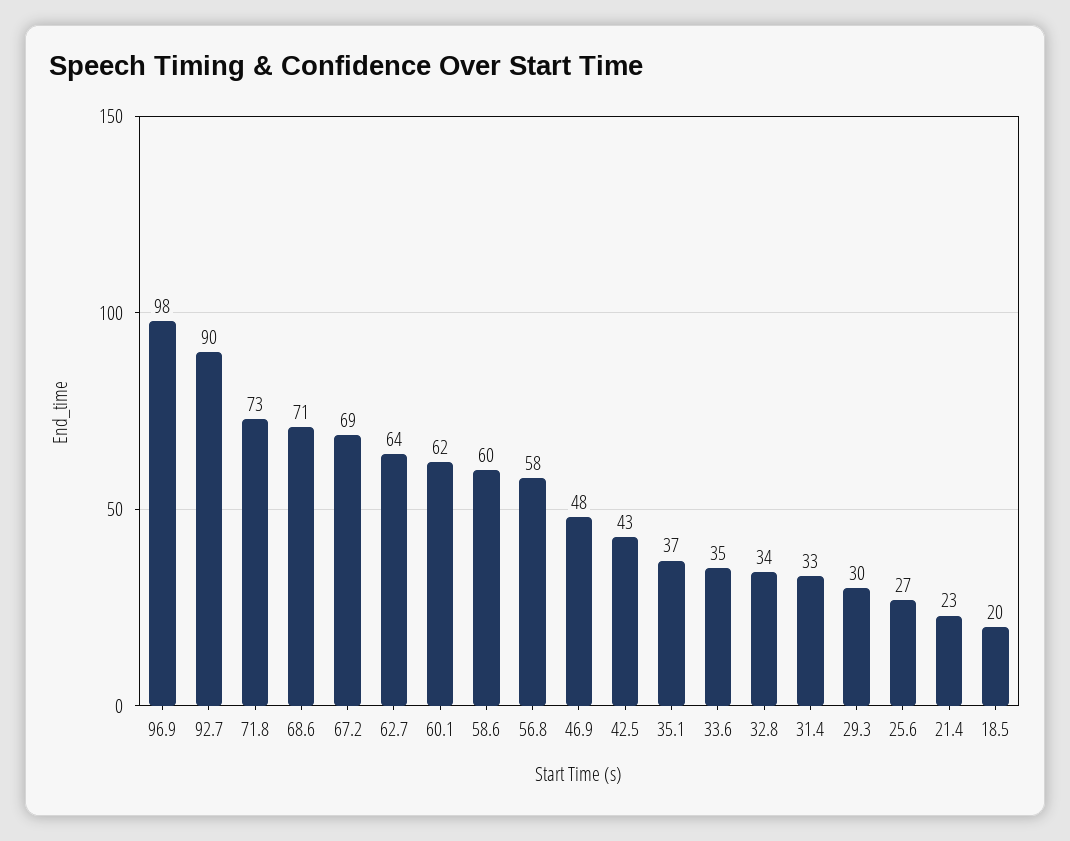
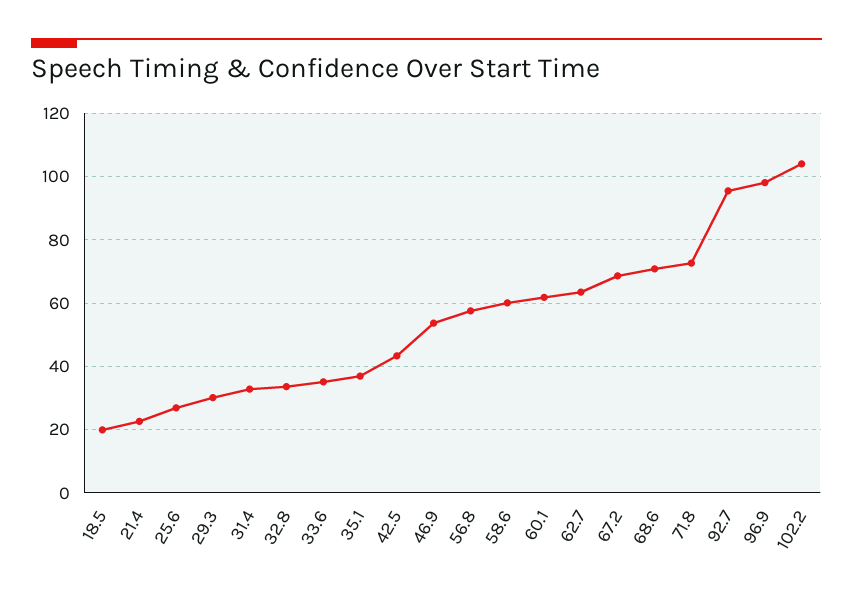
  {
    "96.9": 98,
-   "92.7": 90,
+   "92.7": 96,
    "71.8": 73,
    "68.6": 71,
    "67.2": 69,
    "62.7": 64,
    "60.1": 62,
    "58.6": 60,
    "56.8": 58,
-   "46.9": 48,
+   "46.9": 54,
    "42.5": 43,
    "35.1": 37,
    "33.6": 35,
    "32.8": 34,
    "31.4": 33,
    "29.3": 30,
    "25.6": 27,
    "21.4": 23,
-   "18.5": 20
+   "18.5": 20,
+   "102.2": 104
  }

